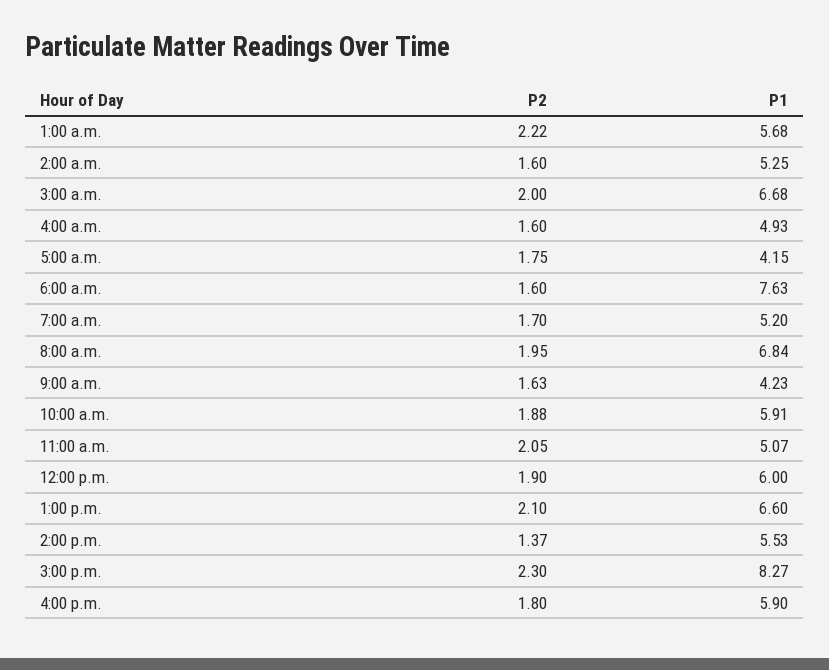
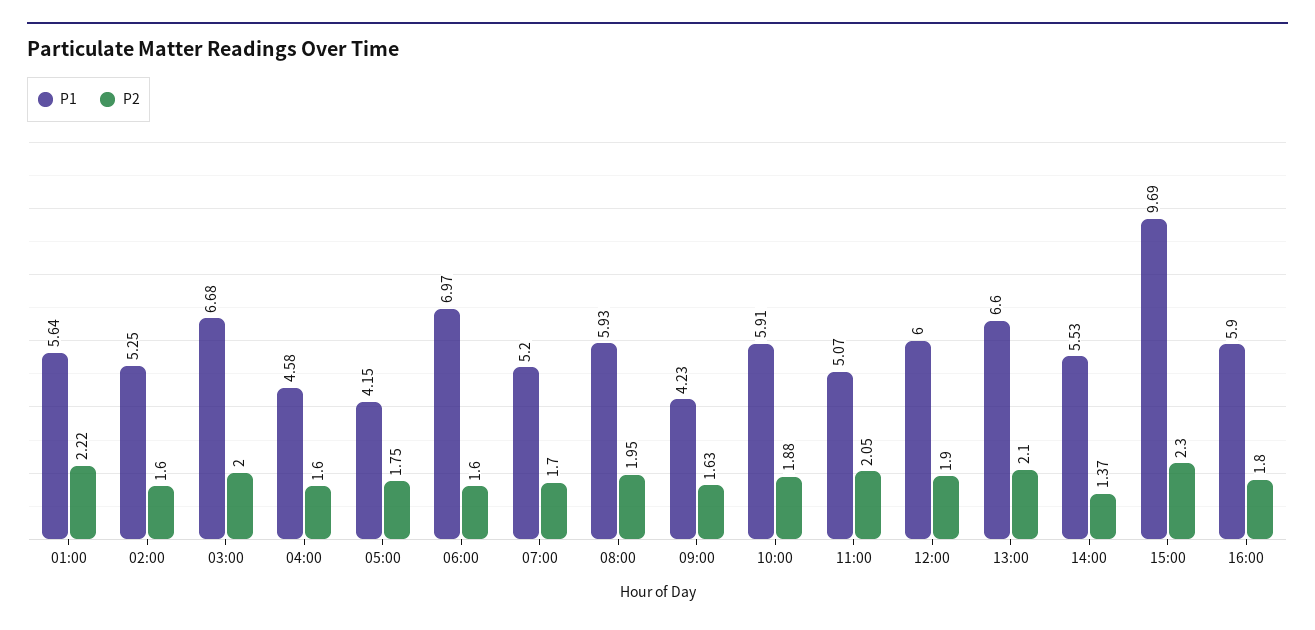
  {
    "P2": {
      "1:00 a.m.": 2.22,
      "2:00 a.m.": 1.6,
      "3:00 a.m.": 2,
      "4:00 a.m.": 1.6,
      "5:00 a.m.": 1.75,
      "6:00 a.m.": 1.6,
      "7:00 a.m.": 1.7,
      "8:00 a.m.": 1.95,
      "9:00 a.m.": 1.63,
      "10:00 a.m.": 1.88,
      "11:00 a.m.": 2.05,
      "12:00 p.m.": 1.9,
      "1:00 p.m.": 2.1,
      "2:00 p.m.": 1.37,
      "3:00 p.m.": 2.3,
      "4:00 p.m.": 1.8
    },
    "P1": {
-     "1:00 a.m.": 5.68,
+     "1:00 a.m.": 5.64,
      "2:00 a.m.": 5.25,
      "3:00 a.m.": 6.68,
-     "4:00 a.m.": 4.93,
+     "4:00 a.m.": 4.58,
      "5:00 a.m.": 4.15,
-     "6:00 a.m.": 7.63,
+     "6:00 a.m.": 6.97,
      "7:00 a.m.": 5.2,
-     "8:00 a.m.": 6.84,
+     "8:00 a.m.": 5.93,
      "9:00 a.m.": 4.23,
      "10:00 a.m.": 5.91,
      "11:00 a.m.": 5.07,
      "12:00 p.m.": 6,
      "1:00 p.m.": 6.6,
      "2:00 p.m.": 5.53,
-     "3:00 p.m.": 8.27,
+     "3:00 p.m.": 9.69,
      "4:00 p.m.": 5.9
    }
  }

